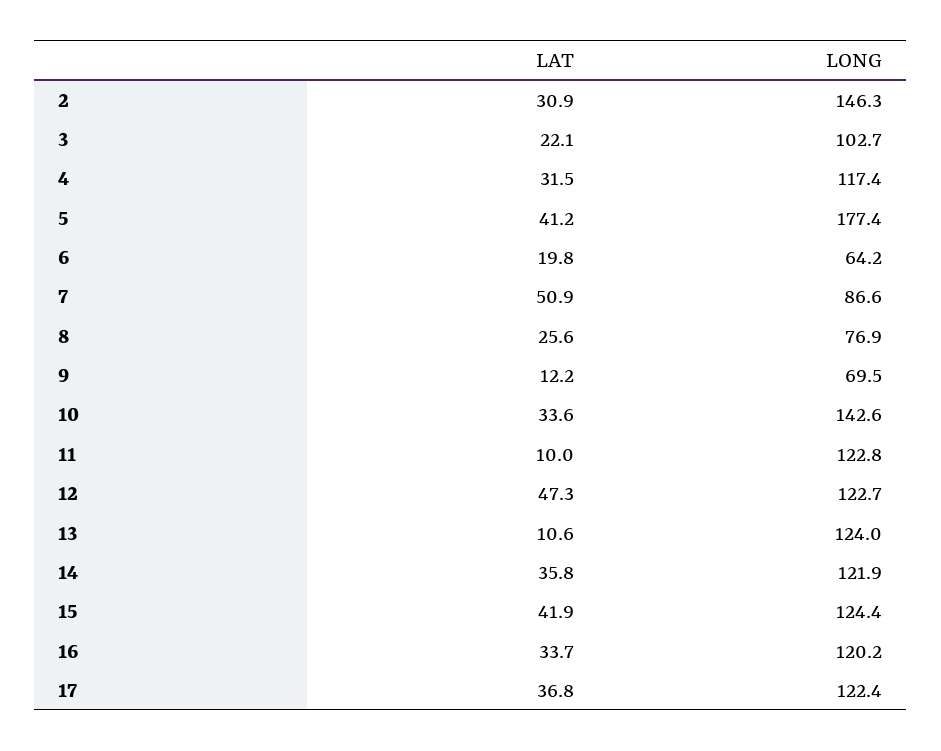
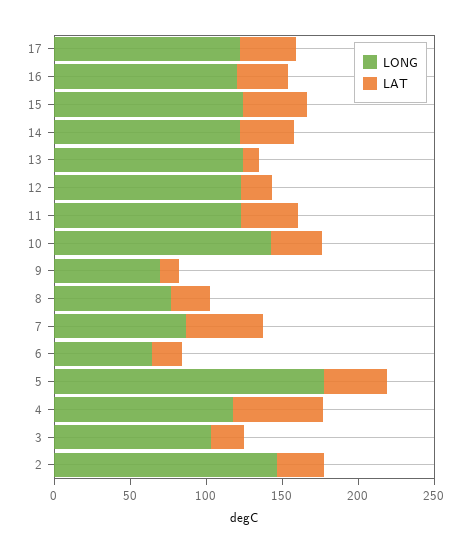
  {
    "LAT": {
      "2": 30.9,
      "3": 22.1,
-     "4": 31.5,
+     "4": 60,
      "5": 41.2,
      "6": 19.8,
      "7": 50.9,
      "8": 25.6,
      "9": 12.2,
      "10": 33.6,
-     "11": 10,
+     "11": 40,
-     "12": 47.3,
+     "12": 20,
      "13": 10.6,
      "14": 35.8,
      "15": 41.9,
      "16": 33.7,
      "17": 36.8
    },
    "LONG": {
      "2": 146.3,
      "3": 102.7,
      "4": 117.4,
      "5": 177.4,
      "6": 64.2,
      "7": 86.6,
      "8": 76.9,
      "9": 69.5,
      "10": 142.6,
      "11": 122.8,
      "12": 122.7,
      "13": 124,
      "14": 121.9,
      "15": 124.4,
      "16": 120.2,
      "17": 122.4
    }
  }

